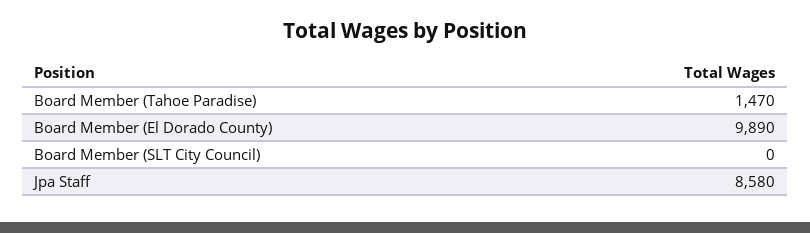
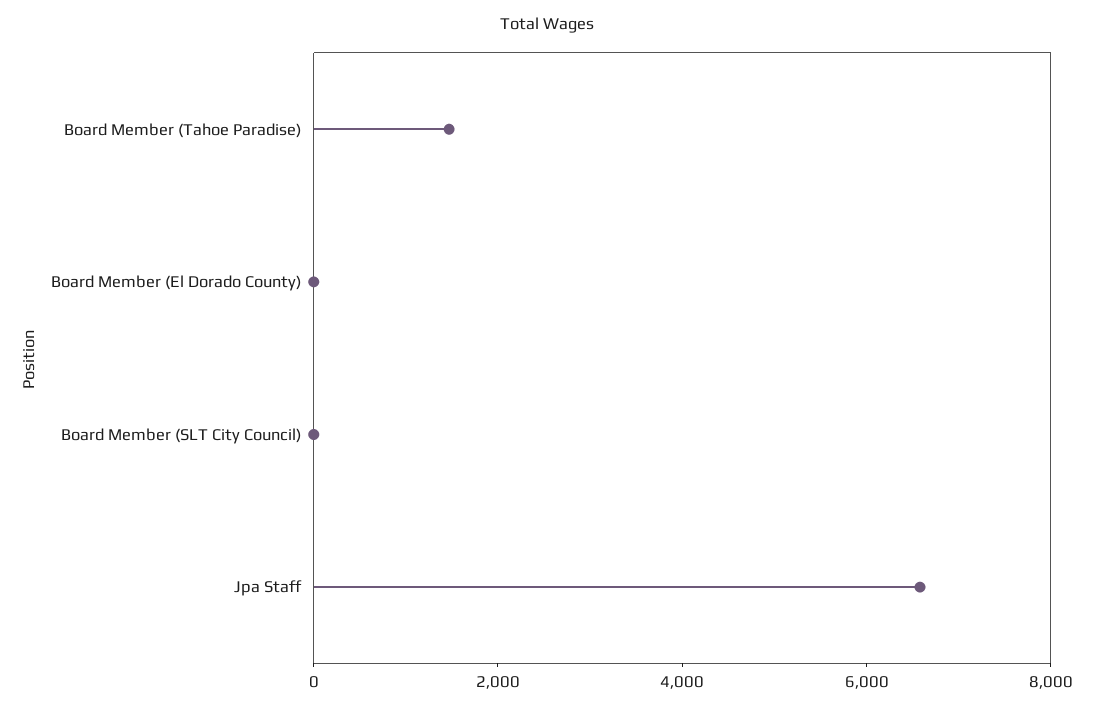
  {
    "Board Member (Tahoe Paradise)": 1470,
-   "Board Member (El Dorado County)": 9890,
+   "Board Member (El Dorado County)": 0,
    "Board Member (SLT City Council)": 0,
-   "Jpa Staff": 8580
+   "Jpa Staff": 6500
  }

